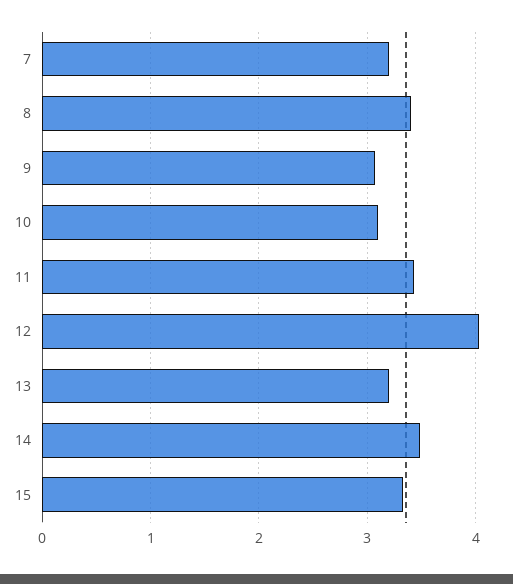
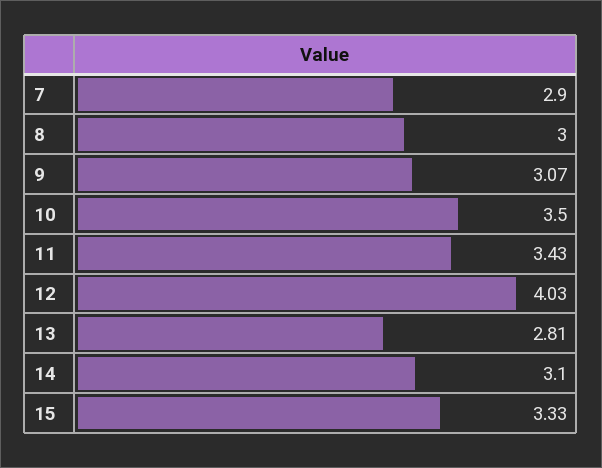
  {
-   "7": 3.2,
+   "7": 2.9,
-   "8": 3.4,
+   "8": 3,
    "9": 3.07,
-   "10": 3.1,
+   "10": 3.5,
    "11": 3.43,
    "12": 4.03,
-   "13": 3.2,
+   "13": 2.81,
-   "14": 3.5,
+   "14": 3.1,
    "15": 3.33
  }

